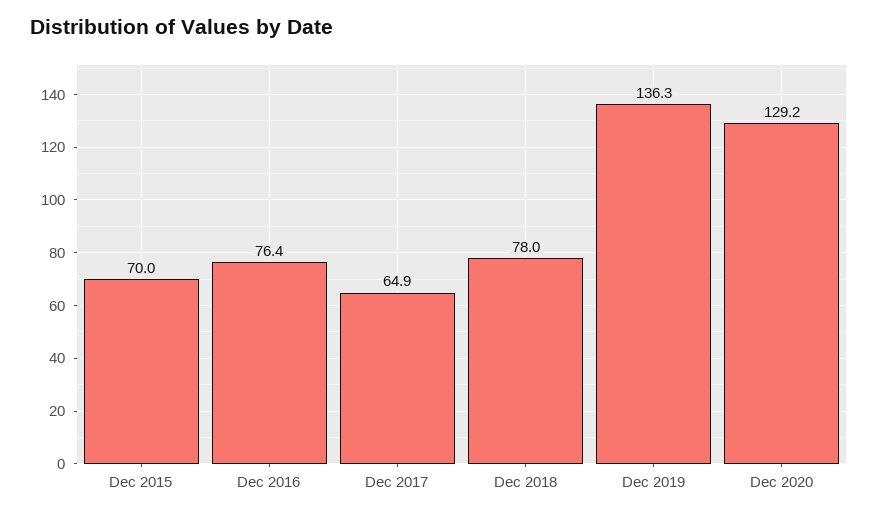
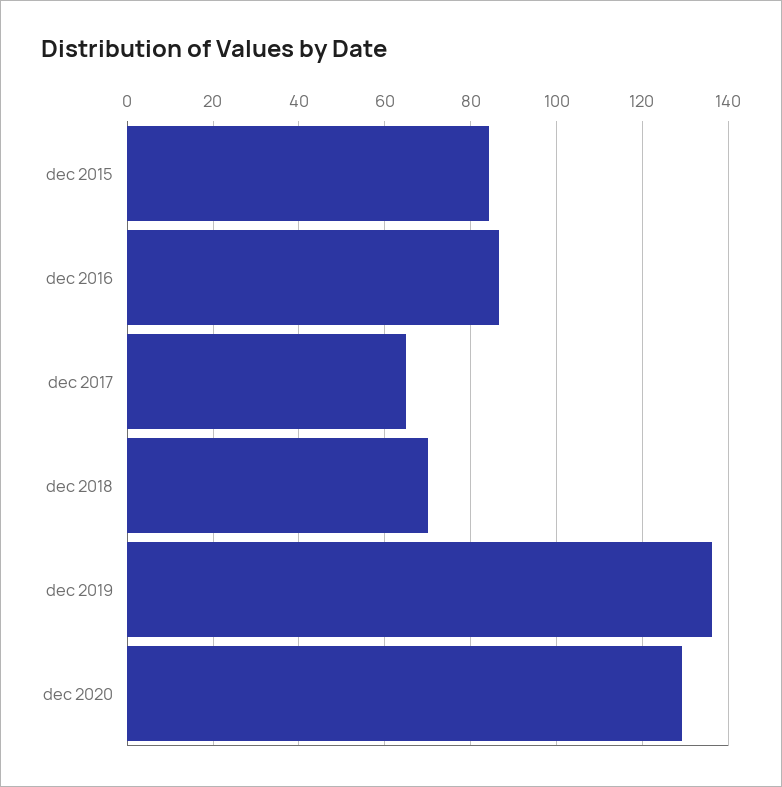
  {
-   "Dec 2015": 70,
+   "Dec 2015": 84,
-   "Dec 2016": 76.4,
+   "Dec 2016": 86,
    "Dec 2017": 64.9,
-   "Dec 2018": 78,
+   "Dec 2018": 70,
    "Dec 2019": 136.3,
    "Dec 2020": 129.2
  }

